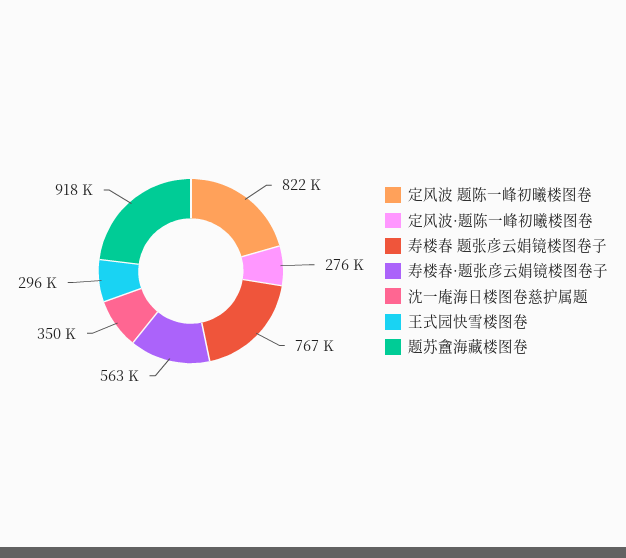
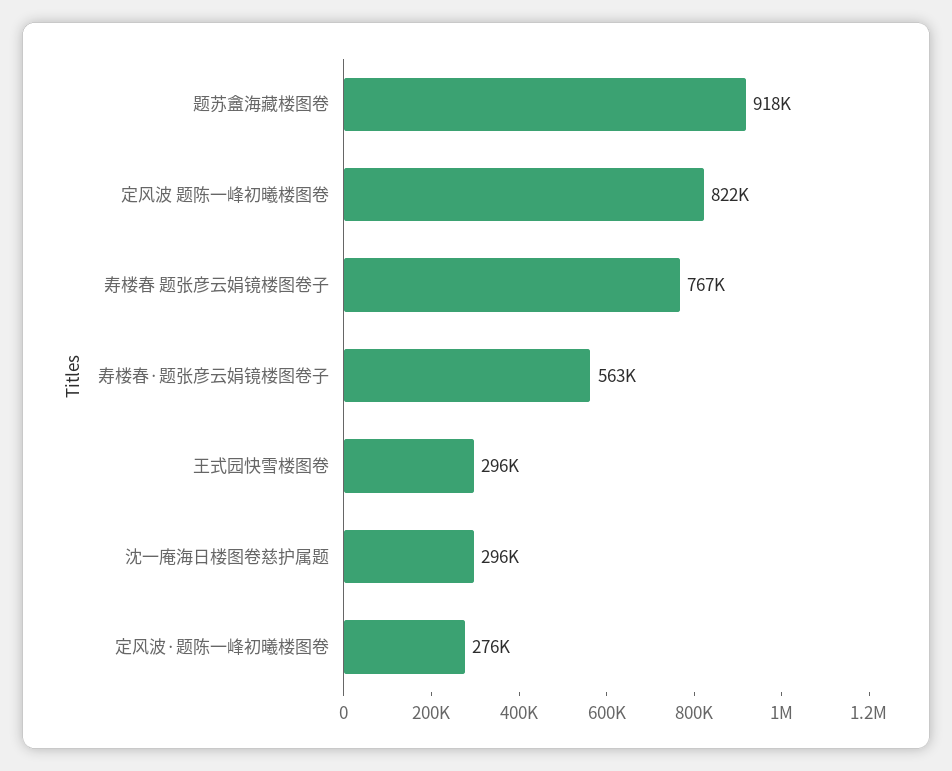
  {
    "定风波 题陈一峰初曦楼图卷": 822000,
    "定风波·题陈一峰初曦楼图卷": 276000,
    "寿楼春 题张彦云娟镜楼图卷子": 767000,
    "寿楼春·题张彦云娟镜楼图卷子": 563000,
-   "沈一庵海日楼图卷慈护属题": 350000,
+   "沈一庵海日楼图卷慈护属题": 296000,
    "王式园快雪楼图卷": 296000,
    "题苏盦海藏楼图卷": 918000
  }

